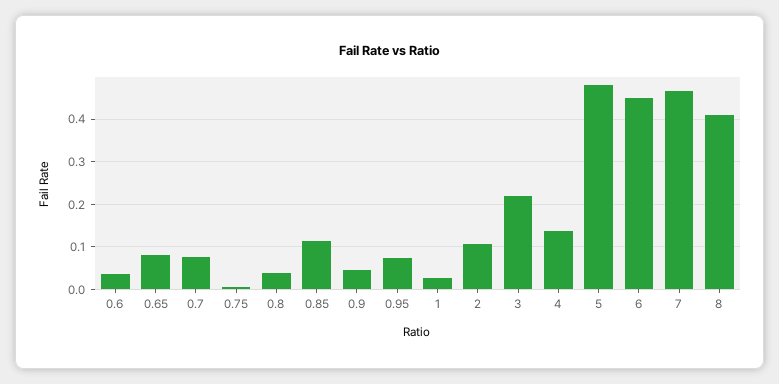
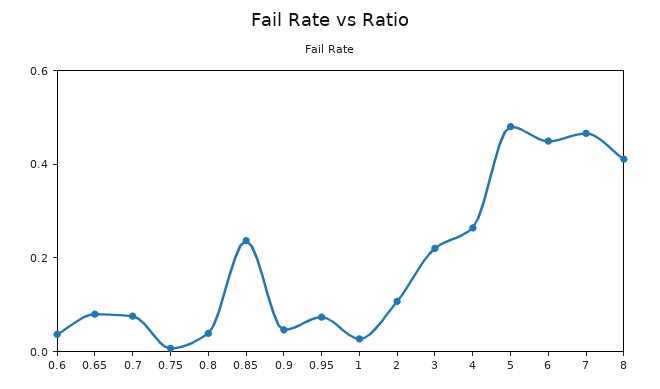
  {
    "0.6": 0.04,
    "0.65": 0.08,
    "0.7": 0.08,
    "0.75": 0,
    "0.8": 0.04,
-   "0.85": 0.12,
+   "0.85": 0.25,
    "0.9": 0.04,
    "0.95": 0.08,
    "1": 0.02,
    "2": 0.1,
    "3": 0.22,
-   "4": 0.14,
+   "4": 0.25,
    "5": 0.48,
    "6": 0.44,
    "7": 0.46,
    "8": 0.42
  }

